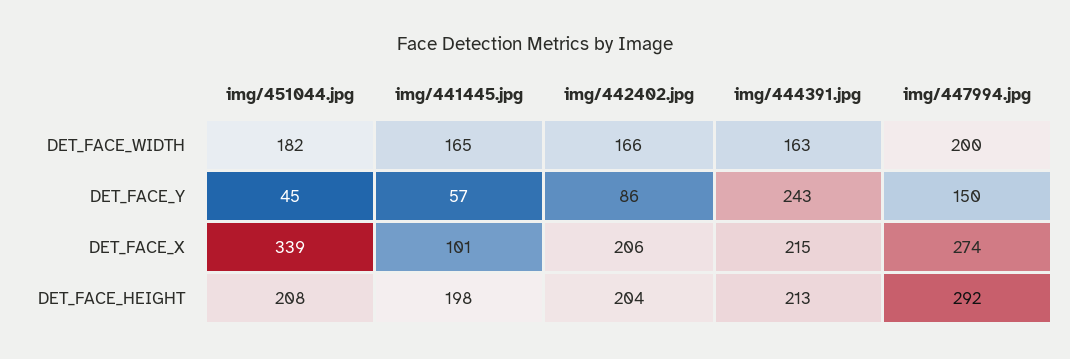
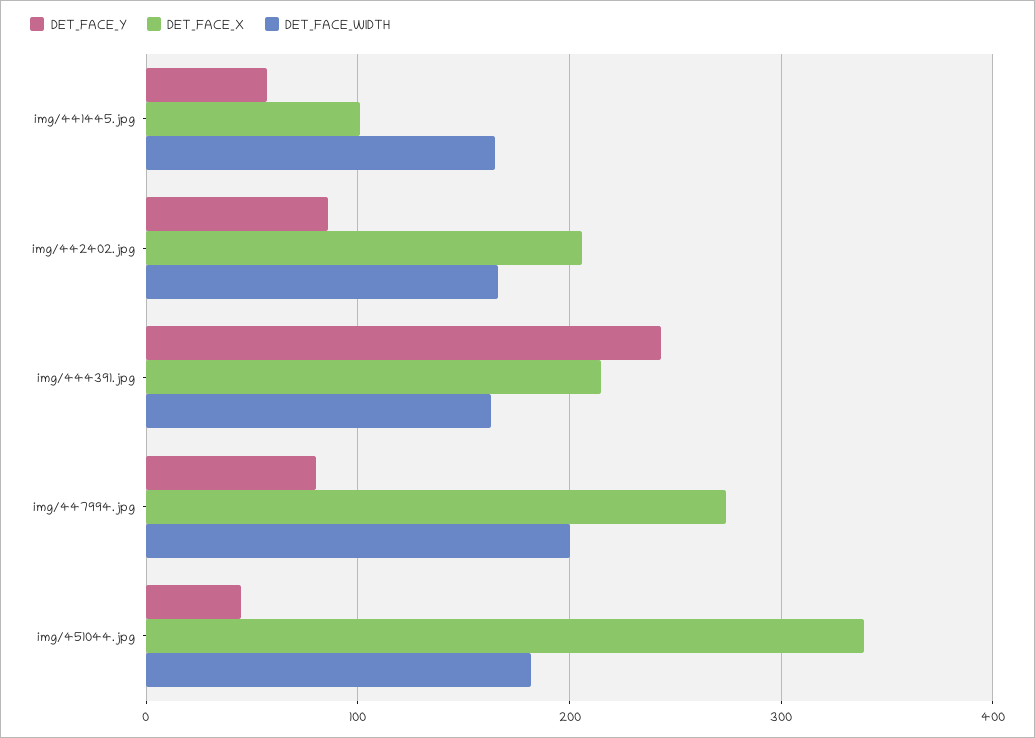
  {
    "DET_FACE_WIDTH": {
      "img/451044.jpg": 182,
      "img/441445.jpg": 165,
      "img/442402.jpg": 166,
      "img/444391.jpg": 163,
      "img/447994.jpg": 200
    },
    "DET_FACE_Y": {
      "img/451044.jpg": 45,
      "img/441445.jpg": 57,
      "img/442402.jpg": 86,
      "img/444391.jpg": 243,
-     "img/447994.jpg": 150
+     "img/447994.jpg": 80
    },
    "DET_FACE_X": {
      "img/451044.jpg": 339,
      "img/441445.jpg": 101,
      "img/442402.jpg": 206,
      "img/444391.jpg": 215,
      "img/447994.jpg": 274
-   },
+   }
-   "DET_FACE_HEIGHT": {
-     "img/451044.jpg": 208,
-     "img/441445.jpg": 198,
-     "img/442402.jpg": 204,
-     "img/444391.jpg": 213,
-     "img/447994.jpg": 292
-   }
  }

